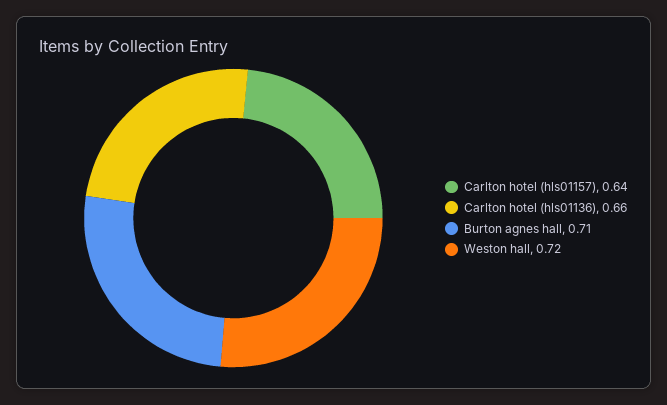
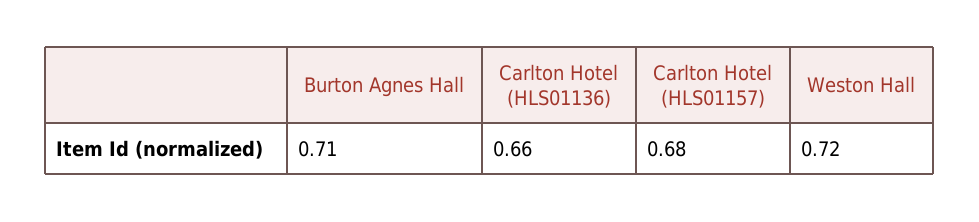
  {
-   "Carlton hotel (hls01157)": 0.64,
+   "Carlton hotel (hls01157)": 0.68,
    "Carlton hotel (hls01136)": 0.66,
    "Burton agnes hall": 0.71,
    "Weston hall": 0.72
  }

